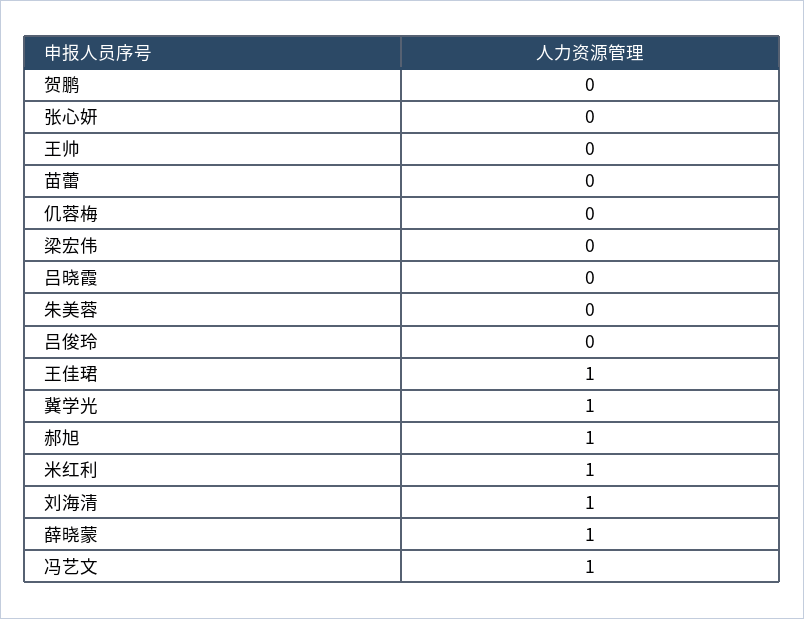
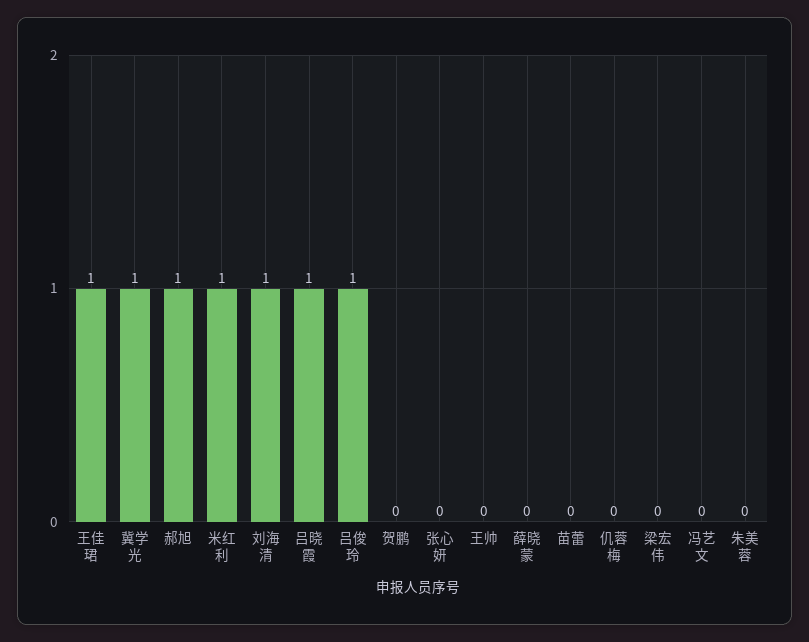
  {
    "贺鹏": 0,
    "张心妍": 0,
    "王帅": 0,
    "苗蕾": 0,
    "仉蓉梅": 0,
    "梁宏伟": 0,
-   "吕晓霞": 0,
+   "吕晓霞": 1,
    "朱美蓉": 0,
-   "吕俊玲": 0,
+   "吕俊玲": 1,
    "王佳珺": 1,
    "冀学光": 1,
    "郝旭": 1,
    "米红利": 1,
    "刘海清": 1,
-   "薛晓蒙": 1,
+   "薛晓蒙": 0,
-   "冯艺文": 1
+   "冯艺文": 0
  }

